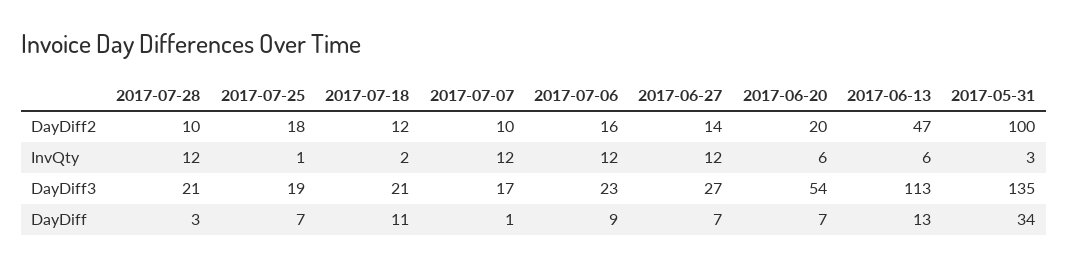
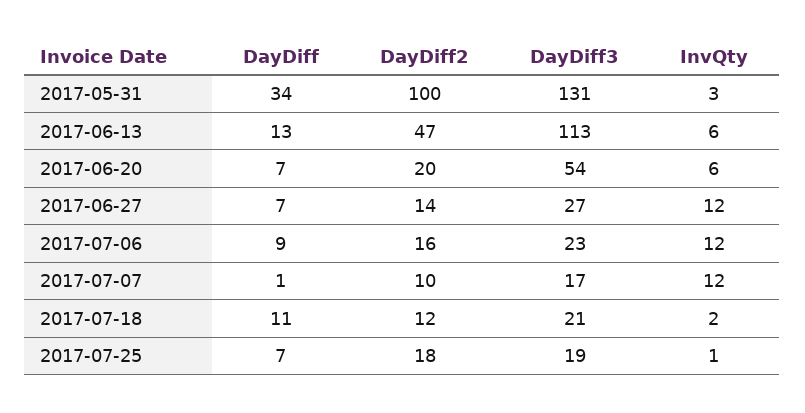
  {
-   "2017-07-28": {
-     "DayDiff2": 10,
-     "InvQty": 12,
-     "DayDiff3": 21,
-     "DayDiff": 3
-   },
    "2017-07-25": {
      "DayDiff2": 18,
      "InvQty": 1,
      "DayDiff3": 19,
      "DayDiff": 7
    },
    "2017-07-18": {
      "DayDiff2": 12,
      "InvQty": 2,
      "DayDiff3": 21,
      "DayDiff": 11
    },
    "2017-07-07": {
      "DayDiff2": 10,
      "InvQty": 12,
      "DayDiff3": 17,
      "DayDiff": 1
    },
    "2017-07-06": {
      "DayDiff2": 16,
      "InvQty": 12,
      "DayDiff3": 23,
      "DayDiff": 9
    },
    "2017-06-27": {
      "DayDiff2": 14,
      "InvQty": 12,
      "DayDiff3": 27,
      "DayDiff": 7
    },
    "2017-06-20": {
      "DayDiff2": 20,
      "InvQty": 6,
      "DayDiff3": 54,
      "DayDiff": 7
    },
    "2017-06-13": {
      "DayDiff2": 47,
      "InvQty": 6,
      "DayDiff3": 113,
      "DayDiff": 13
    },
    "2017-05-31": {
      "DayDiff2": 100,
      "InvQty": 3,
-     "DayDiff3": 135,
+     "DayDiff3": 131,
      "DayDiff": 34
    }
  }

